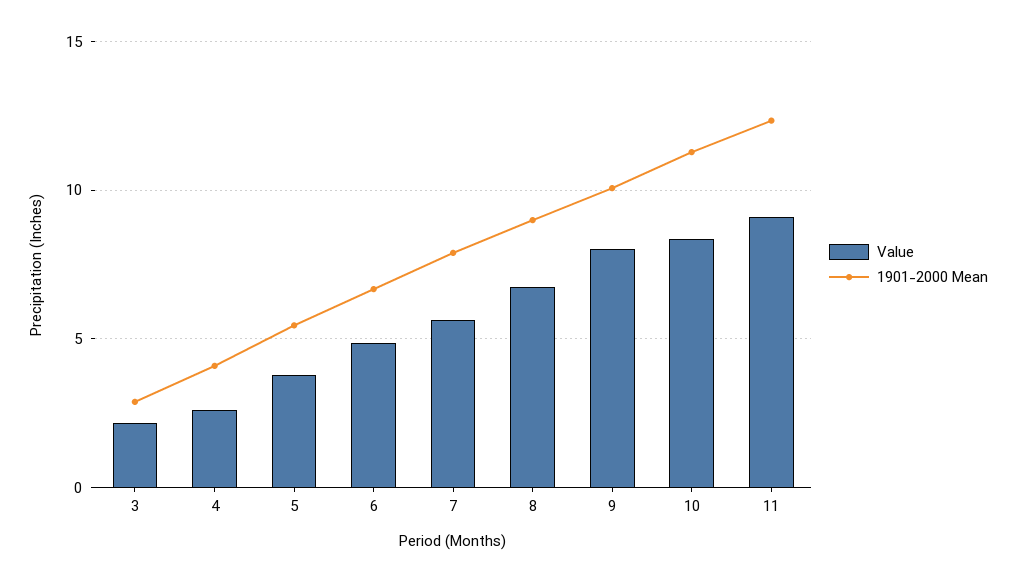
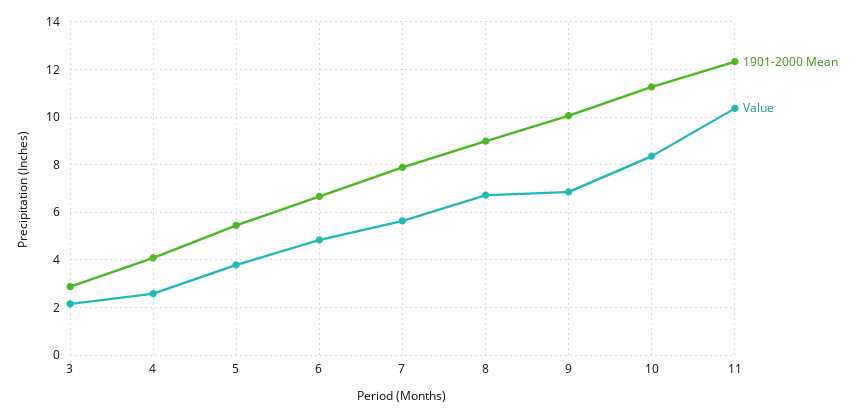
  {
    "Value": {
      "3": 2,
      "4": 2.5,
      "5": 4,
      "6": 5,
      "7": 5.5,
      "8": 6.5,
-     "9": 8,
+     "9": 7,
      "10": 8.5,
-     "11": 9
+     "11": 10.5
    },
    "1901-2000 Mean": {
      "3": 3,
      "4": 4,
      "5": 5.5,
      "6": 6.5,
      "7": 8,
      "8": 9,
      "9": 10,
      "10": 11.5,
      "11": 12.5
    }
  }

